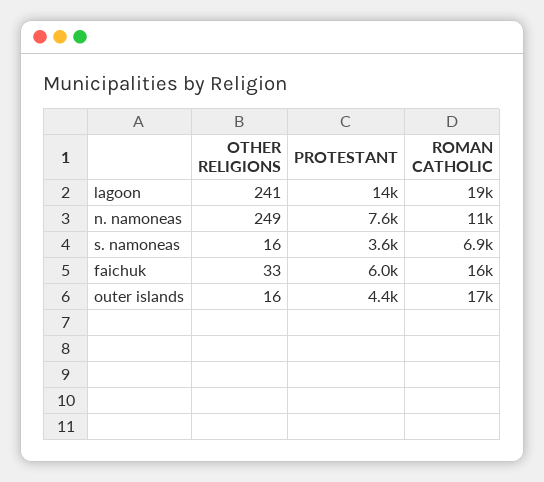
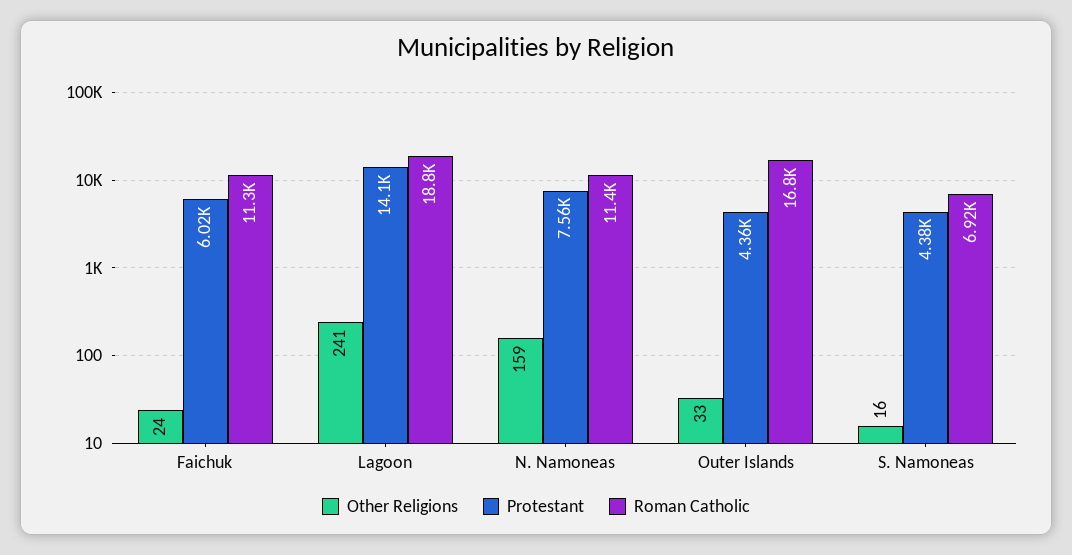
  {
    "OTHER RELIGIONS": {
      "lagoon": 241,
-     "n. namoneas": 249,
+     "n. namoneas": 159,
      "s. namoneas": 16,
-     "faichuk": 33,
+     "faichuk": 24,
-     "outer islands": 16
+     "outer islands": 33
    },
    "PROTESTANT": {
      "lagoon": 14100,
      "n. namoneas": 7560,
-     "s. namoneas": 3600,
+     "s. namoneas": 4380,
      "faichuk": 6020,
      "outer islands": 4360
    },
    "ROMAN CATHOLIC": {
      "lagoon": 18800,
      "n. namoneas": 11400,
      "s. namoneas": 6920,
-     "faichuk": 16000,
+     "faichuk": 11300,
      "outer islands": 16800
    }
  }

